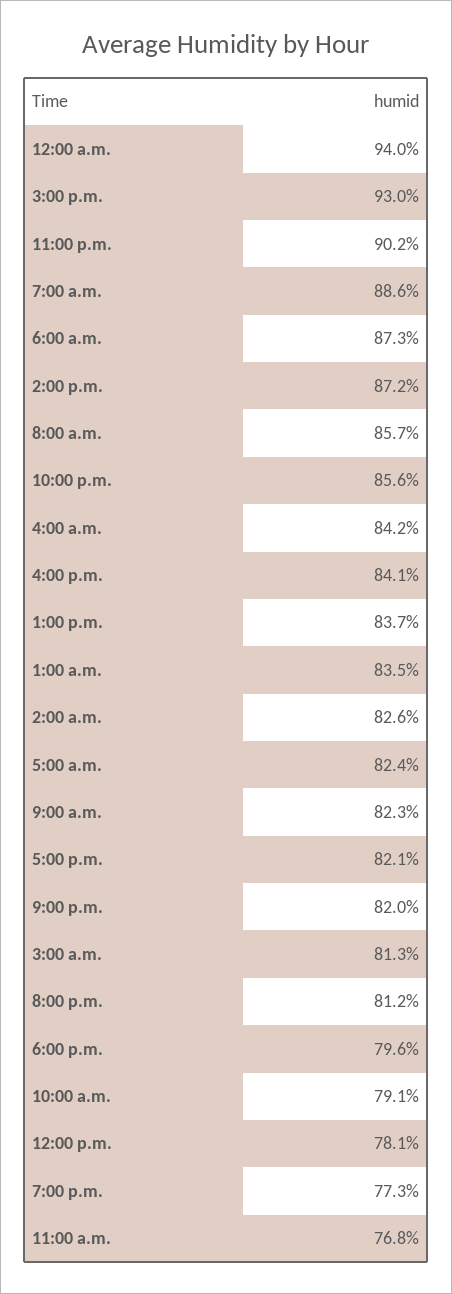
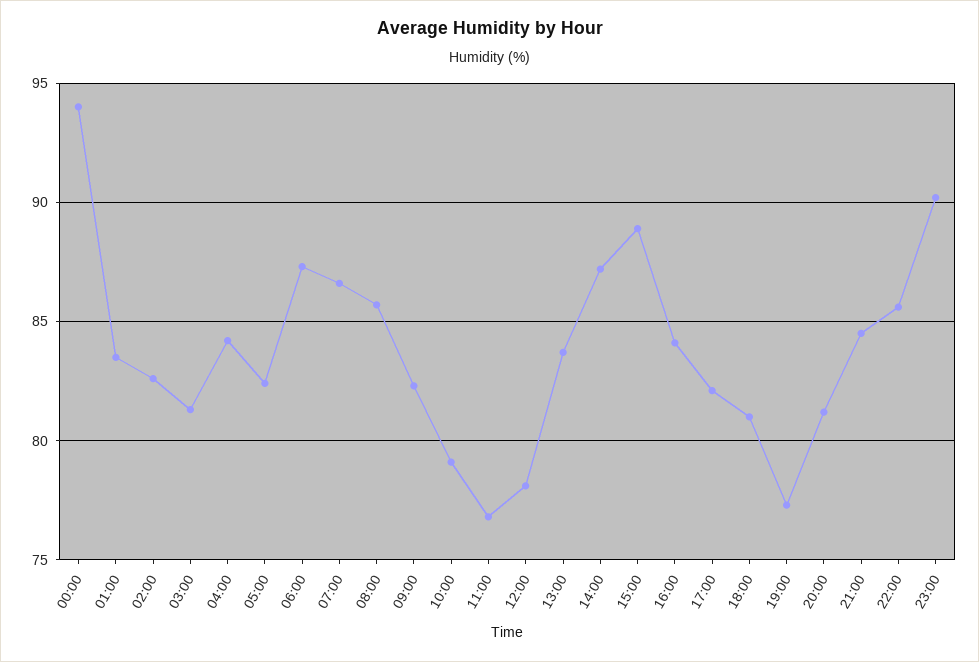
  {
    "12:00 a.m.": 94,
-   "3:00 p.m.": 93,
+   "3:00 p.m.": 89,
    "11:00 p.m.": 90.2,
-   "7:00 a.m.": 88.6,
+   "7:00 a.m.": 86.5,
    "6:00 a.m.": 87.3,
    "2:00 p.m.": 87.2,
    "8:00 a.m.": 85.7,
    "10:00 p.m.": 85.6,
    "4:00 a.m.": 84.2,
    "4:00 p.m.": 84.1,
    "1:00 p.m.": 83.7,
    "1:00 a.m.": 83.5,
    "2:00 a.m.": 82.6,
    "5:00 a.m.": 82.4,
    "9:00 a.m.": 82.3,
    "5:00 p.m.": 82.1,
-   "9:00 p.m.": 82,
+   "9:00 p.m.": 84.5,
    "3:00 a.m.": 81.3,
    "8:00 p.m.": 81.2,
-   "6:00 p.m.": 79.6,
+   "6:00 p.m.": 81,
    "10:00 a.m.": 79.1,
    "12:00 p.m.": 78.1,
    "7:00 p.m.": 77.3,
    "11:00 a.m.": 76.8
  }

